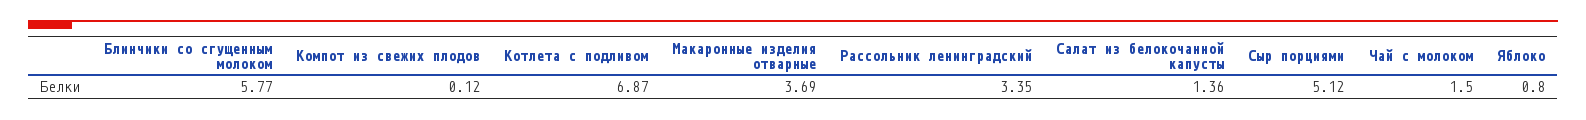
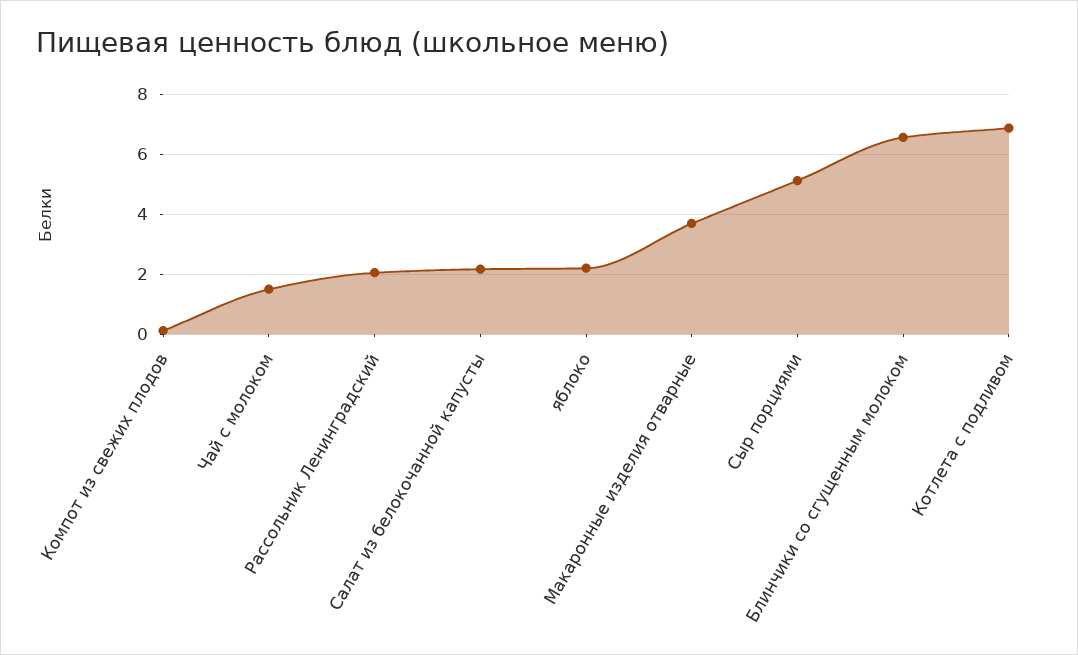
  {
-   "Блинчики со сгущенным молоком": 5.77,
+   "Блинчики со сгущенным молоком": 6.6,
    "Компот из свежих плодов": 0.12,
    "Котлета с подливом": 6.87,
    "Макаронные изделия отварные": 3.69,
-   "Рассольник ленинградский": 3.35,
+   "Рассольник ленинградский": 2,
-   "Салат из белокочанной капусты": 1.36,
+   "Салат из белокочанной капусты": 2.2,
    "Сыр порциями": 5.12,
    "Чай с молоком": 1.5,
-   "Яблоко": 0.8
+   "Яблоко": 2.2
  }

